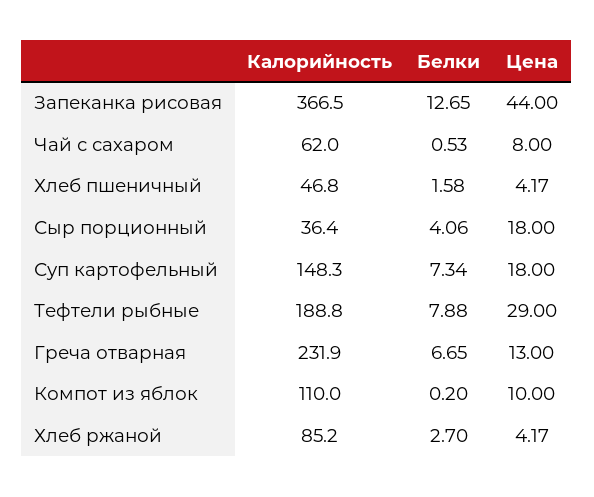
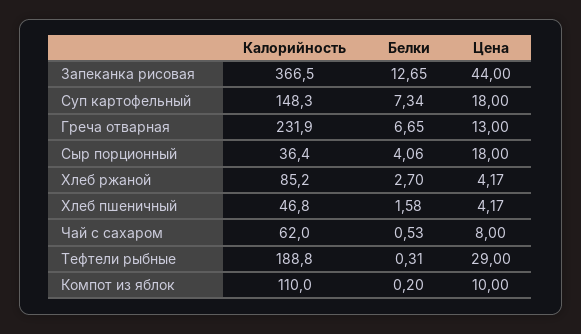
  {
    "Калорийность": {
      "Запеканка рисовая": 366.5,
      "Чай с сахаром": 62,
      "Хлеб пшеничный": 46.8,
      "Сыр порционный": 36.4,
      "Суп картофельный": 148.3,
      "Тефтели рыбные": 188.8,
      "Греча отварная": 231.9,
      "Компот из яблок": 110,
      "Хлеб ржаной": 85.2
    },
    "Белки": {
      "Запеканка рисовая": 12.65,
      "Чай с сахаром": 0.53,
      "Хлеб пшеничный": 1.58,
      "Сыр порционный": 4.06,
      "Суп картофельный": 7.34,
-     "Тефтели рыбные": 7.88,
+     "Тефтели рыбные": 0.31,
      "Греча отварная": 6.65,
      "Компот из яблок": 0.2,
      "Хлеб ржаной": 2.7
    },
    "Цена": {
      "Запеканка рисовая": 44,
      "Чай с сахаром": 8,
      "Хлеб пшеничный": 4.17,
      "Сыр порционный": 18,
      "Суп картофельный": 18,
      "Тефтели рыбные": 29,
      "Греча отварная": 13,
      "Компот из яблок": 10,
      "Хлеб ржаной": 4.17
    }
  }

